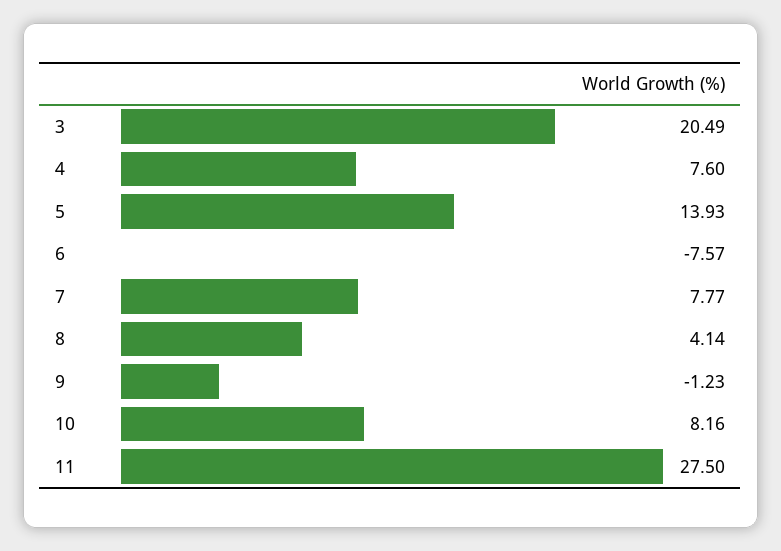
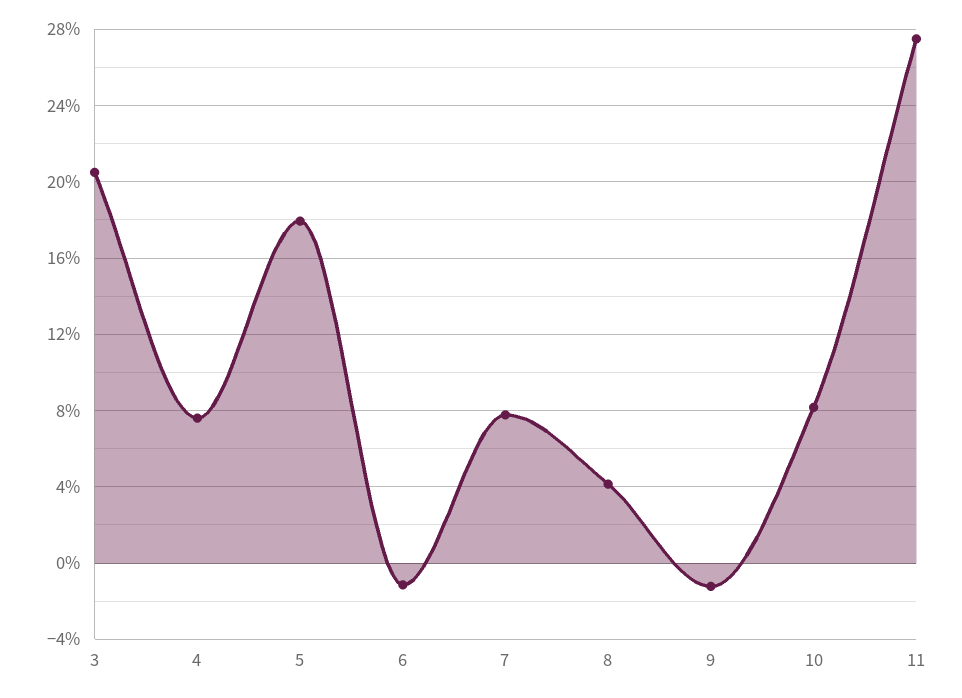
  {
    "3": 20.49,
    "4": 7.6,
-   "5": 13.93,
+   "5": 18,
-   "6": -7.57,
+   "6": -1,
    "7": 7.77,
    "8": 4.14,
    "9": -1.23,
    "10": 8.16,
    "11": 27.5
  }

